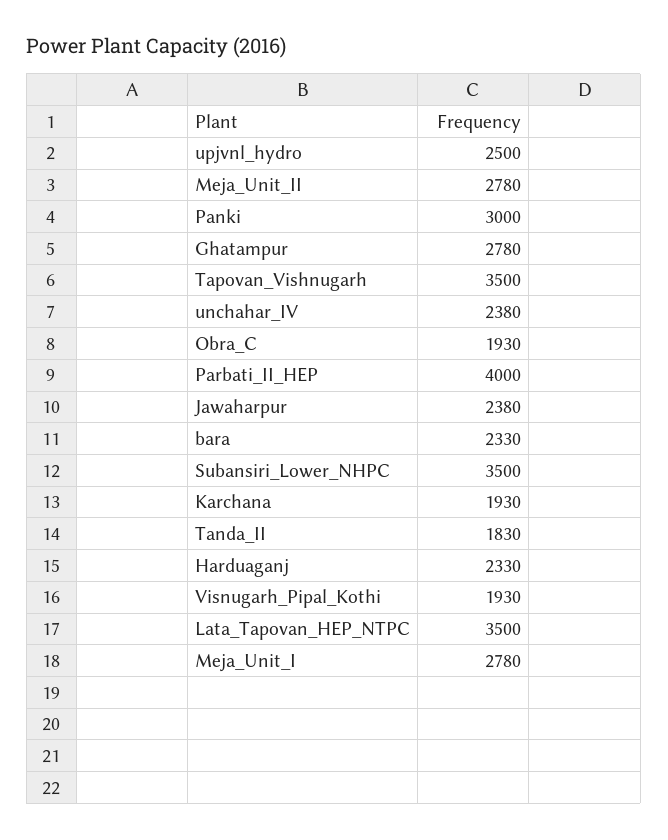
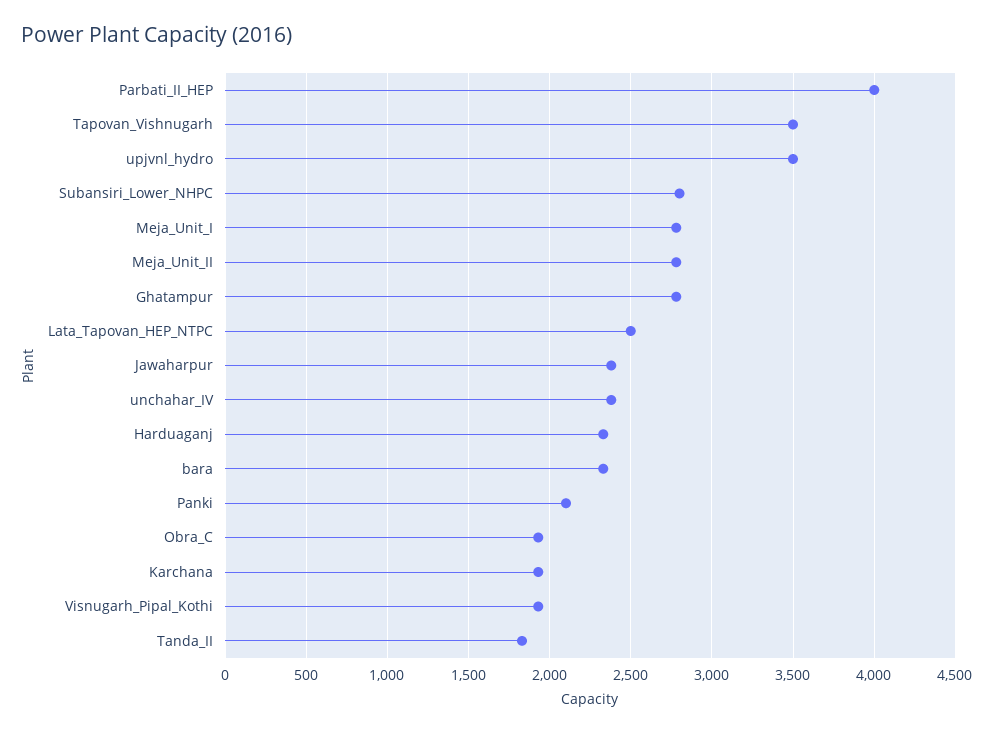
  {
-   "upjvnl_hydro": 2500,
+   "upjvnl_hydro": 3500,
    "Meja_Unit_II": 2780,
-   "Panki": 3000,
+   "Panki": 2100,
    "Ghatampur": 2780,
    "Tapovan_Vishnugarh": 3500,
    "unchahar_IV": 2380,
    "Obra_C": 1930,
    "Parbati_II_HEP": 4000,
    "Jawaharpur": 2380,
    "bara": 2330,
-   "Subansiri_Lower_NHPC": 3500,
+   "Subansiri_Lower_NHPC": 2800,
    "Karchana": 1930,
    "Tanda_II": 1830,
    "Harduaganj": 2330,
    "Visnugarh_Pipal_Kothi": 1930,
-   "Lata_Tapovan_HEP_NTPC": 3500,
+   "Lata_Tapovan_HEP_NTPC": 2500,
    "Meja_Unit_I": 2780
  }

